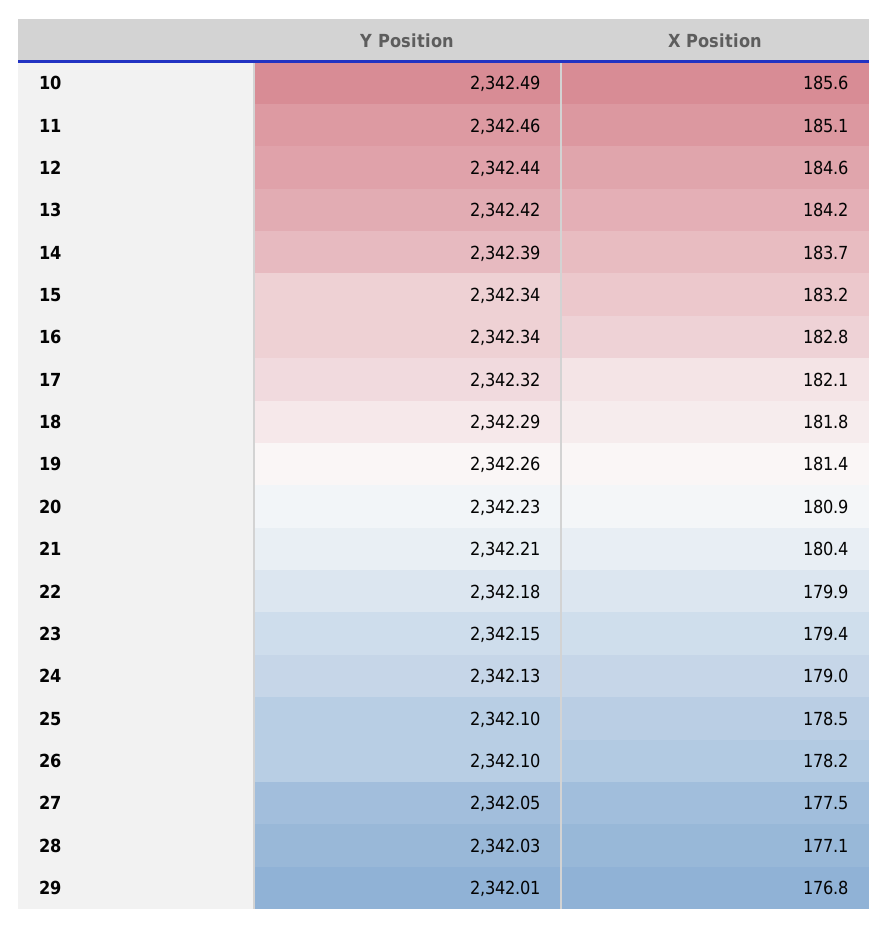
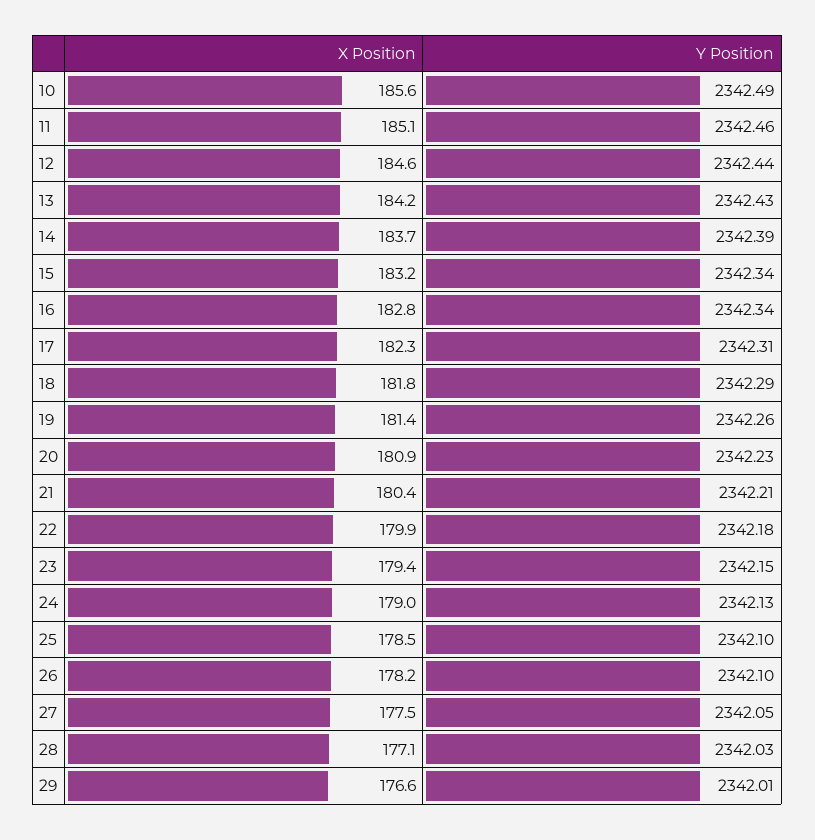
  {
    "Y Position": {
      "10": 2342.49,
      "11": 2342.46,
      "12": 2342.44,
-     "13": 2342.42,
+     "13": 2342.43,
      "14": 2342.39,
      "15": 2342.34,
      "16": 2342.34,
-     "17": 2342.32,
+     "17": 2342.31,
      "18": 2342.29,
      "19": 2342.26,
      "20": 2342.23,
      "21": 2342.21,
      "22": 2342.18,
      "23": 2342.15,
      "24": 2342.13,
      "25": 2342.1,
      "26": 2342.1,
      "27": 2342.05,
      "28": 2342.03,
      "29": 2342.01
    },
    "X Position": {
      "10": 185.6,
      "11": 185.1,
      "12": 184.6,
      "13": 184.2,
      "14": 183.7,
      "15": 183.2,
      "16": 182.8,
-     "17": 182.1,
+     "17": 182.3,
      "18": 181.8,
      "19": 181.4,
      "20": 180.9,
      "21": 180.4,
      "22": 179.9,
      "23": 179.4,
      "24": 179,
      "25": 178.5,
      "26": 178.2,
      "27": 177.5,
      "28": 177.1,
-     "29": 176.8
+     "29": 176.6
    }
  }

